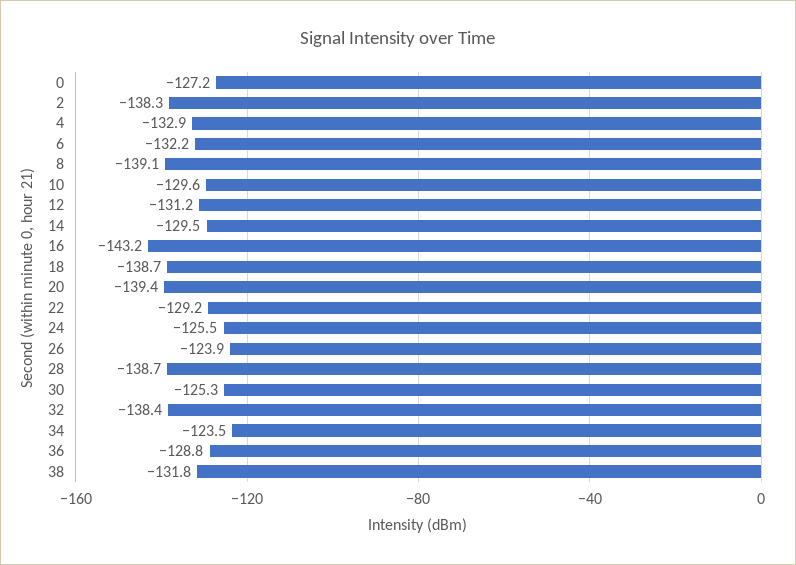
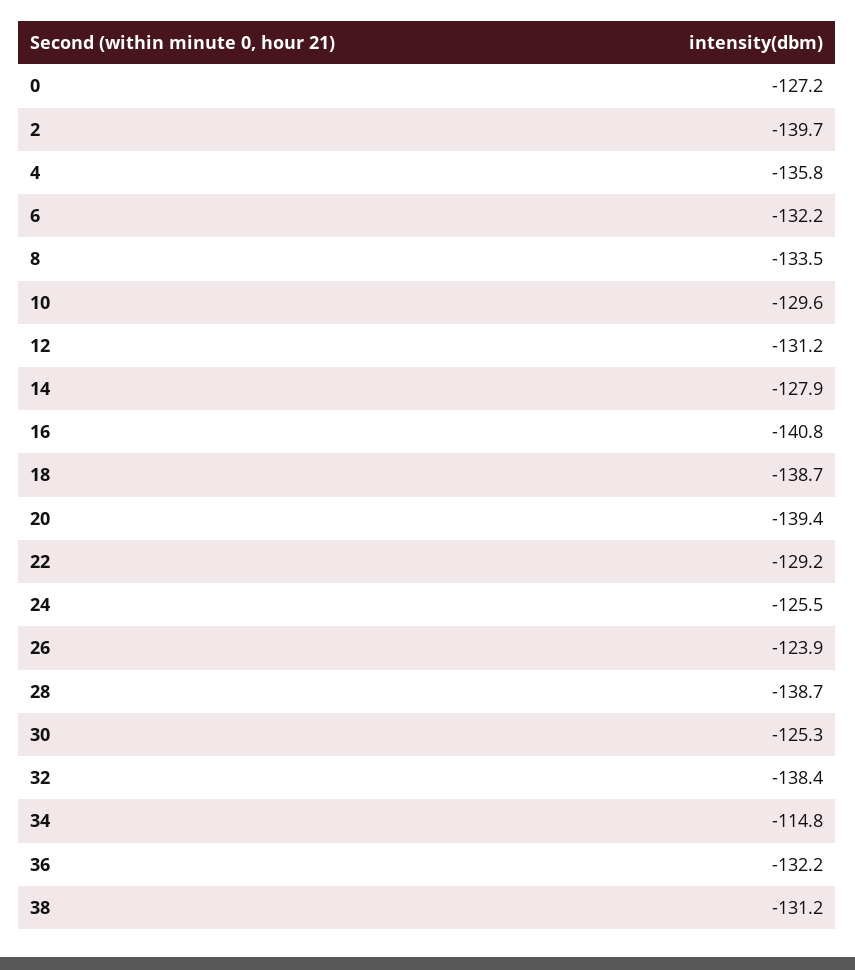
  {
    "0": -127.2,
-   "2": -138.3,
+   "2": -139.7,
-   "4": -132.9,
+   "4": -135.8,
    "6": -132.2,
-   "8": -139.1,
+   "8": -133.5,
    "10": -129.6,
    "12": -131.2,
-   "14": -129.5,
+   "14": -127.9,
-   "16": -143.2,
+   "16": -140.8,
    "18": -138.7,
    "20": -139.4,
    "22": -129.2,
    "24": -125.5,
    "26": -123.9,
    "28": -138.7,
    "30": -125.3,
    "32": -138.4,
-   "34": -123.5,
+   "34": -114.8,
-   "36": -128.8,
+   "36": -132.2,
-   "38": -131.8
+   "38": -131.2
  }

